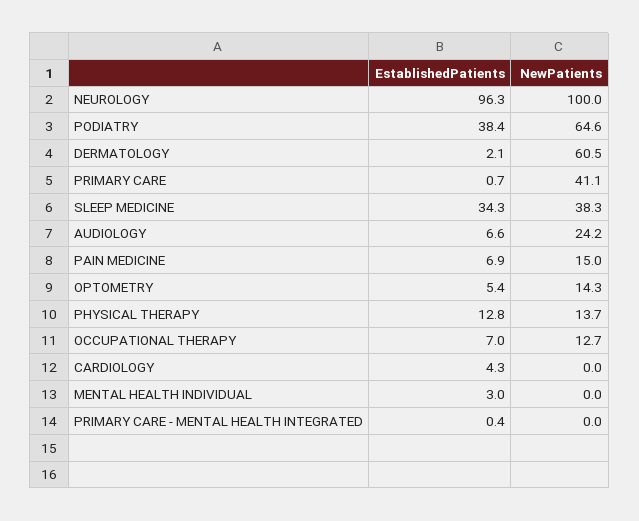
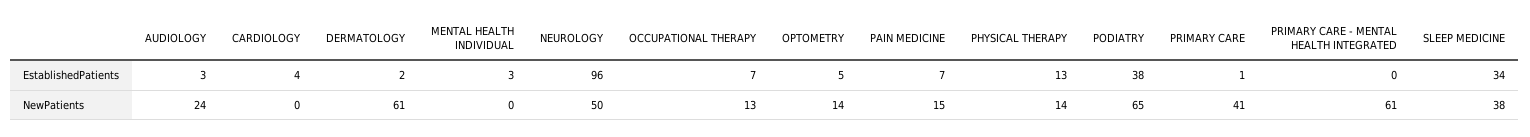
  {
    "EstablishedPatients": {
      "NEUROLOGY": 96.3,
      "PODIATRY": 38.4,
      "DERMATOLOGY": 2.1,
      "PRIMARY CARE": 0.7,
      "SLEEP MEDICINE": 34.3,
-     "AUDIOLOGY": 6.6,
+     "AUDIOLOGY": 3,
      "PAIN MEDICINE": 6.9,
      "OPTOMETRY": 5.4,
      "PHYSICAL THERAPY": 12.8,
      "OCCUPATIONAL THERAPY": 7,
      "CARDIOLOGY": 4.3,
      "MENTAL HEALTH INDIVIDUAL": 3,
      "PRIMARY CARE - MENTAL HEALTH INTEGRATED": 0.4
    },
    "NewPatients": {
-     "NEUROLOGY": 100,
+     "NEUROLOGY": 50,
      "PODIATRY": 64.6,
      "DERMATOLOGY": 60.5,
      "PRIMARY CARE": 41.1,
      "SLEEP MEDICINE": 38.3,
      "AUDIOLOGY": 24.2,
      "PAIN MEDICINE": 15,
      "OPTOMETRY": 14.3,
      "PHYSICAL THERAPY": 13.7,
      "OCCUPATIONAL THERAPY": 12.7,
      "CARDIOLOGY": 0,
      "MENTAL HEALTH INDIVIDUAL": 0,
-     "PRIMARY CARE - MENTAL HEALTH INTEGRATED": 0
+     "PRIMARY CARE - MENTAL HEALTH INTEGRATED": 61
    }
  }

